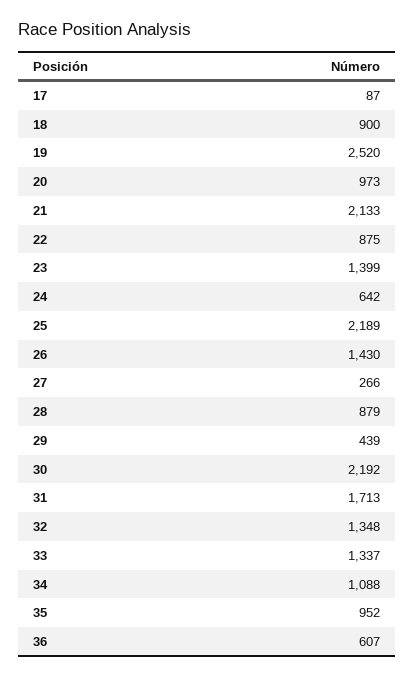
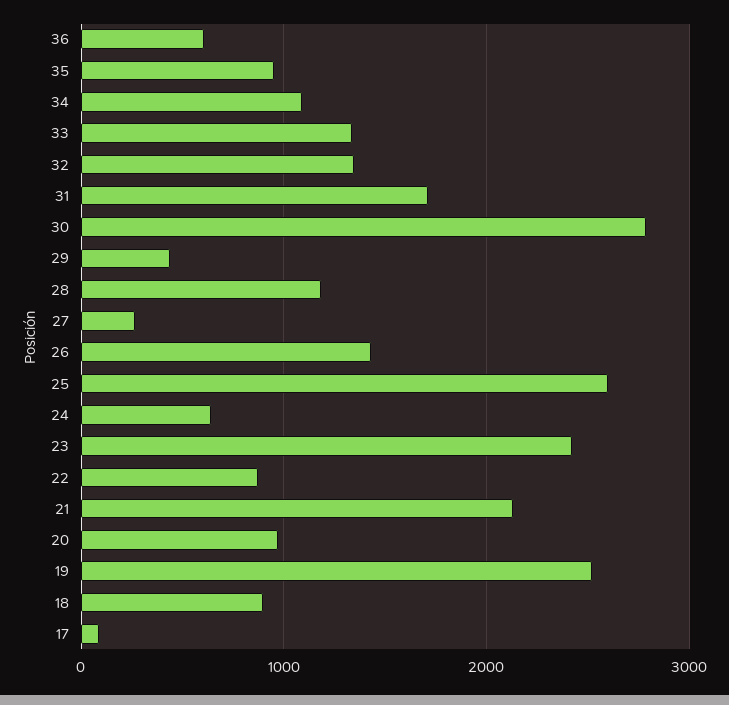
  {
    "17": 87,
    "18": 900,
    "19": 2520,
    "20": 973,
    "21": 2133,
    "22": 875,
-   "23": 1399,
+   "23": 2400,
    "24": 642,
-   "25": 2189,
+   "25": 2600,
    "26": 1430,
    "27": 266,
-   "28": 879,
+   "28": 1200,
    "29": 439,
-   "30": 2192,
+   "30": 2800,
    "31": 1713,
    "32": 1348,
    "33": 1337,
    "34": 1088,
    "35": 952,
    "36": 607
  }

